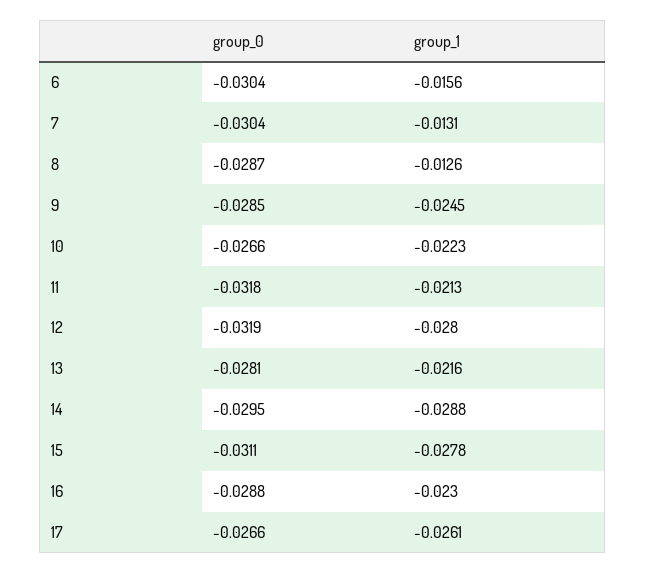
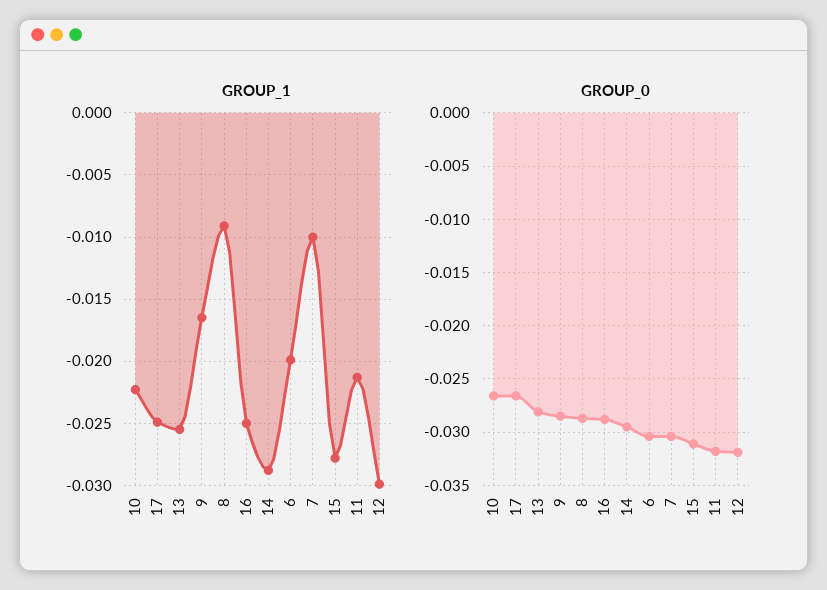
  {
    "group_0": {
      "6": -0.0304,
      "7": -0.0304,
      "8": -0.0287,
      "9": -0.0285,
      "10": -0.0266,
      "11": -0.0318,
      "12": -0.0319,
      "13": -0.0281,
      "14": -0.0295,
      "15": -0.0311,
      "16": -0.0288,
      "17": -0.0266
    },
    "group_1": {
-     "6": -0.0156,
+     "6": -0.02,
-     "7": -0.0131,
+     "7": -0.01,
-     "8": -0.0126,
+     "8": -0.009,
-     "9": -0.0245,
+     "9": -0.0165,
      "10": -0.0223,
      "11": -0.0213,
-     "12": -0.028,
+     "12": -0.03,
-     "13": -0.0216,
+     "13": -0.0255,
      "14": -0.0288,
      "15": -0.0278,
-     "16": -0.023,
+     "16": -0.025,
-     "17": -0.0261
+     "17": -0.025
    }
  }

